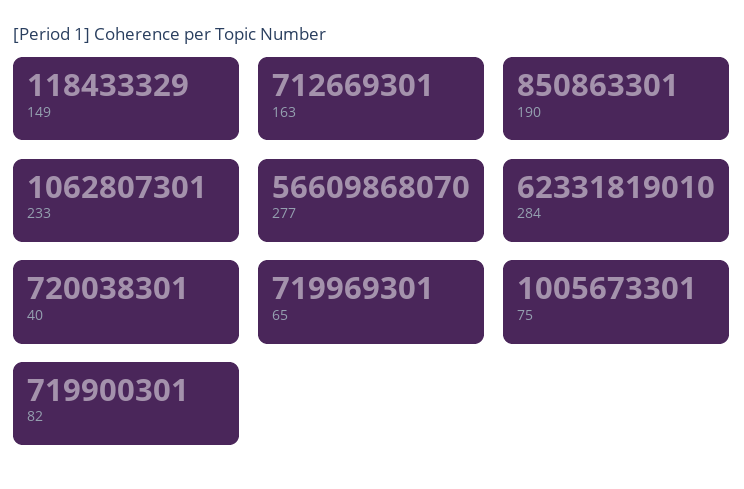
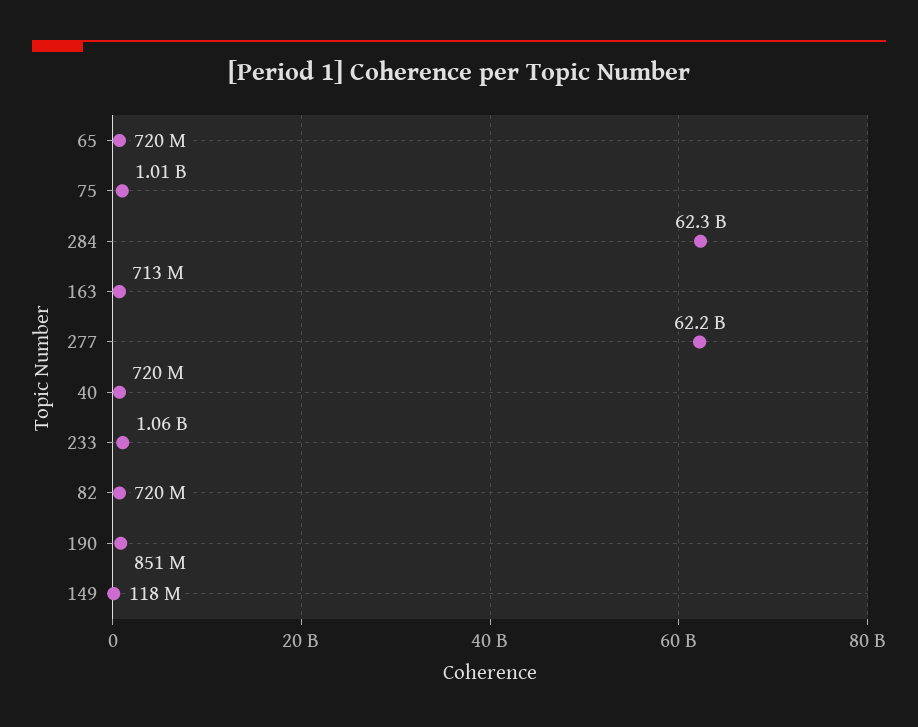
  {
    "149": 118433329,
    "163": 712669301,
    "190": 850863301,
    "233": 1062807301,
-   "277": 56609868070,
+   "277": 62200000000,
    "284": 62331819010,
    "40": 720038301,
    "65": 719969301,
    "75": 1005673301,
    "82": 719900301
  }

